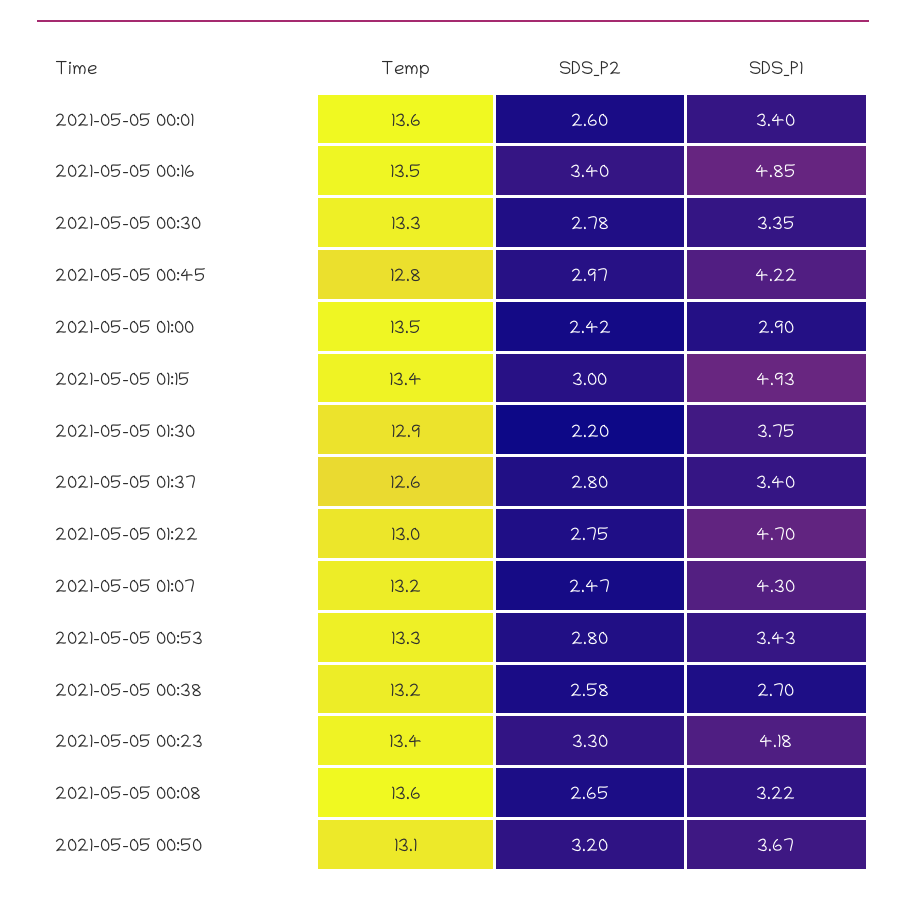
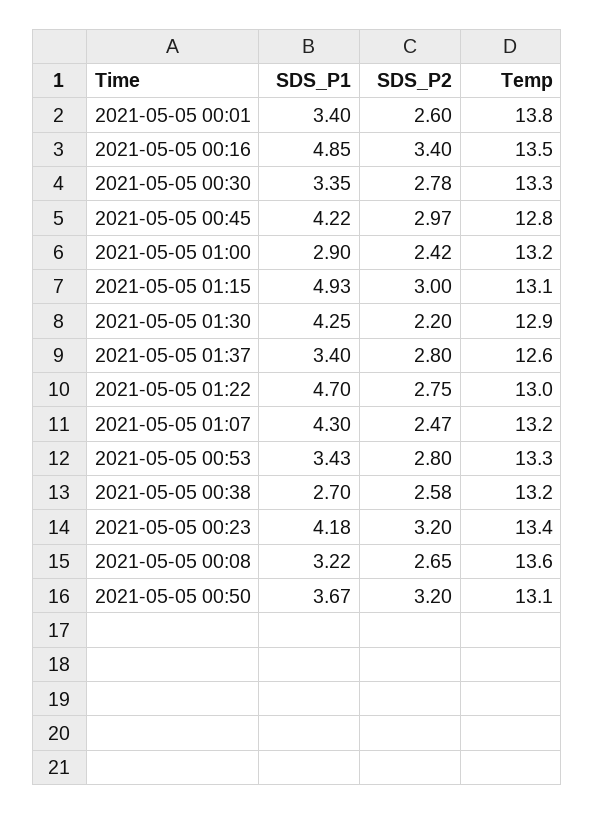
  {
    "Temp": {
-     "2021-05-05 00:01": 13.6,
+     "2021-05-05 00:01": 13.8,
      "2021-05-05 00:16": 13.5,
      "2021-05-05 00:30": 13.3,
      "2021-05-05 00:45": 12.8,
-     "2021-05-05 01:00": 13.5,
+     "2021-05-05 01:00": 13.2,
-     "2021-05-05 01:15": 13.4,
+     "2021-05-05 01:15": 13.1,
      "2021-05-05 01:30": 12.9,
      "2021-05-05 01:37": 12.6,
      "2021-05-05 01:22": 13,
      "2021-05-05 01:07": 13.2,
      "2021-05-05 00:53": 13.3,
      "2021-05-05 00:38": 13.2,
      "2021-05-05 00:23": 13.4,
      "2021-05-05 00:08": 13.6,
      "2021-05-05 00:50": 13.1
    },
    "SDS_P2": {
      "2021-05-05 00:01": 2.6,
      "2021-05-05 00:16": 3.4,
      "2021-05-05 00:30": 2.78,
      "2021-05-05 00:45": 2.97,
      "2021-05-05 01:00": 2.42,
      "2021-05-05 01:15": 3,
      "2021-05-05 01:30": 2.2,
      "2021-05-05 01:37": 2.8,
      "2021-05-05 01:22": 2.75,
      "2021-05-05 01:07": 2.47,
      "2021-05-05 00:53": 2.8,
      "2021-05-05 00:38": 2.58,
-     "2021-05-05 00:23": 3.3,
+     "2021-05-05 00:23": 3.2,
      "2021-05-05 00:08": 2.65,
      "2021-05-05 00:50": 3.2
    },
    "SDS_P1": {
      "2021-05-05 00:01": 3.4,
      "2021-05-05 00:16": 4.85,
      "2021-05-05 00:30": 3.35,
      "2021-05-05 00:45": 4.22,
      "2021-05-05 01:00": 2.9,
      "2021-05-05 01:15": 4.93,
-     "2021-05-05 01:30": 3.75,
+     "2021-05-05 01:30": 4.25,
      "2021-05-05 01:37": 3.4,
      "2021-05-05 01:22": 4.7,
      "2021-05-05 01:07": 4.3,
      "2021-05-05 00:53": 3.43,
      "2021-05-05 00:38": 2.7,
      "2021-05-05 00:23": 4.18,
      "2021-05-05 00:08": 3.22,
      "2021-05-05 00:50": 3.67
    }
  }

